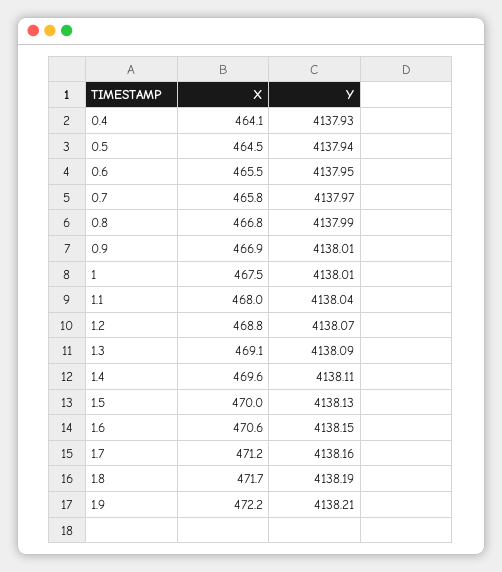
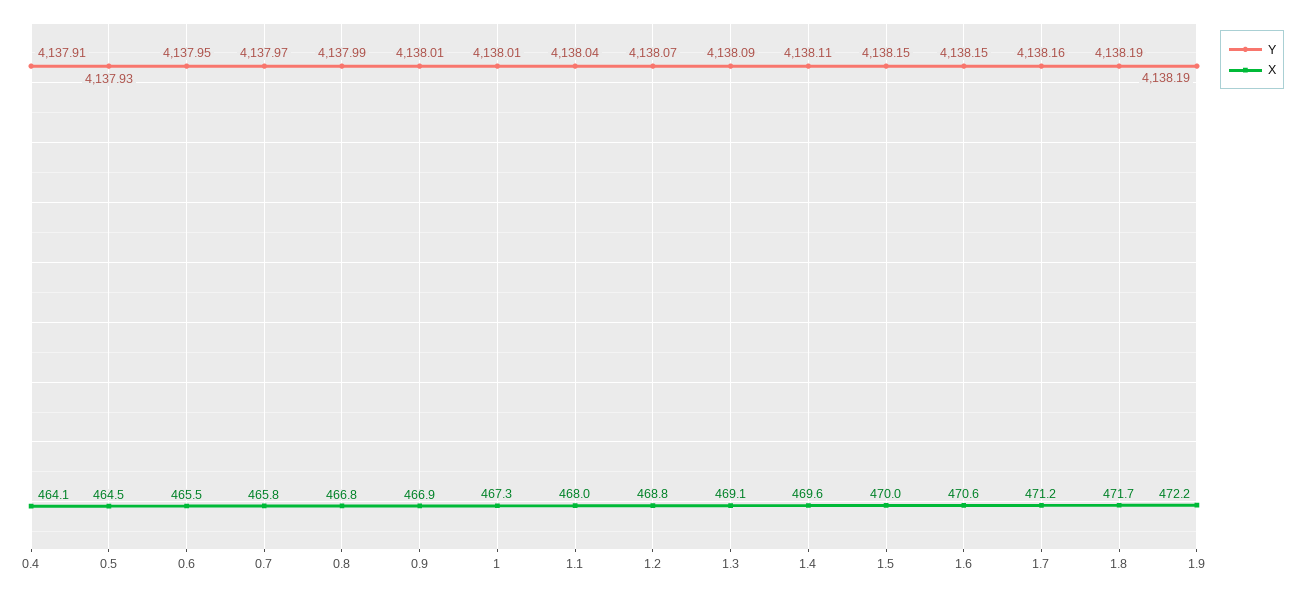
  {
    "X": {
      "0.4": 464.1,
      "0.5": 464.5,
      "0.6": 465.5,
      "0.7": 465.8,
      "0.8": 466.8,
      "0.9": 466.9,
-     "1": 467.5,
+     "1": 467.3,
      "1.1": 468,
      "1.2": 468.8,
      "1.3": 469.1,
      "1.4": 469.6,
      "1.5": 470,
      "1.6": 470.6,
      "1.7": 471.2,
      "1.8": 471.7,
      "1.9": 472.2
    },
    "Y": {
-     "0.4": 4137.93,
+     "0.4": 4137.91,
-     "0.5": 4137.94,
+     "0.5": 4137.93,
      "0.6": 4137.95,
      "0.7": 4137.97,
      "0.8": 4137.99,
      "0.9": 4138.01,
      "1": 4138.01,
      "1.1": 4138.04,
      "1.2": 4138.07,
      "1.3": 4138.09,
      "1.4": 4138.11,
-     "1.5": 4138.13,
+     "1.5": 4138.15,
      "1.6": 4138.15,
      "1.7": 4138.16,
      "1.8": 4138.19,
-     "1.9": 4138.21
+     "1.9": 4138.19
    }
  }

